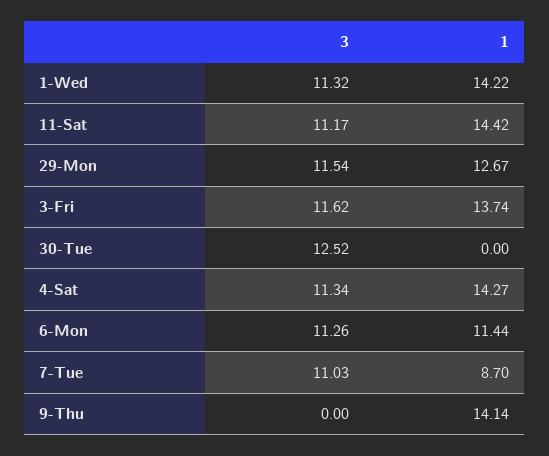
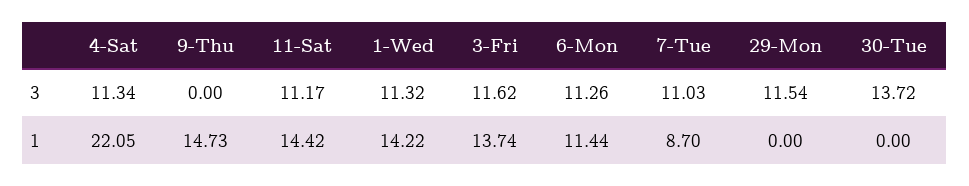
  {
    "3": {
      "1-Wed": 11.32,
      "11-Sat": 11.17,
      "29-Mon": 11.54,
      "3-Fri": 11.62,
-     "30-Tue": 12.52,
+     "30-Tue": 13.72,
      "4-Sat": 11.34,
      "6-Mon": 11.26,
      "7-Tue": 11.03,
      "9-Thu": 0
    },
    "1": {
      "1-Wed": 14.22,
      "11-Sat": 14.42,
-     "29-Mon": 12.67,
+     "29-Mon": 0,
      "3-Fri": 13.74,
      "30-Tue": 0,
-     "4-Sat": 14.27,
+     "4-Sat": 22.05,
      "6-Mon": 11.44,
      "7-Tue": 8.7,
-     "9-Thu": 14.14
+     "9-Thu": 14.73
    }
  }

